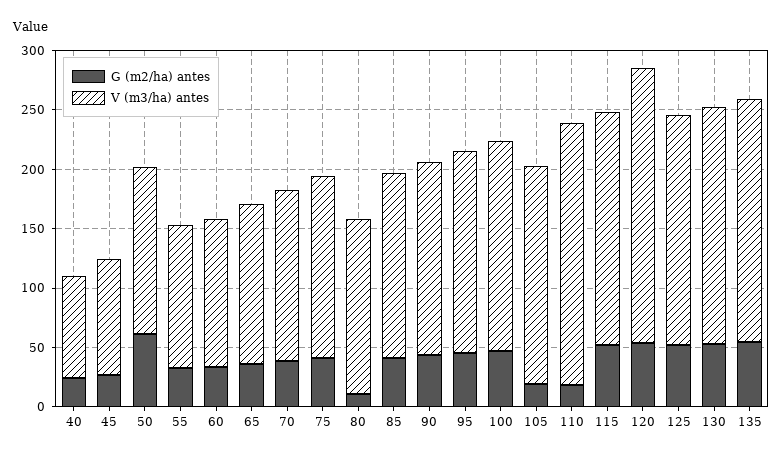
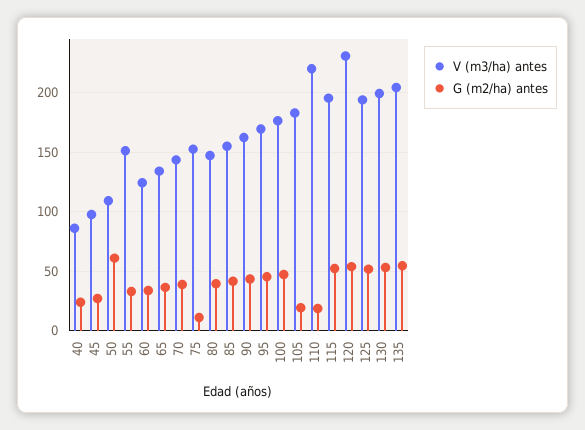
  {
    "G (m2/ha) antes": {
      "40": 20,
      "45": 30,
      "50": 60,
      "55": 30,
      "60": 30,
      "65": 40,
      "70": 40,
-     "75": 40,
+     "75": 10,
-     "80": 10,
+     "80": 40,
      "85": 40,
      "90": 40,
      "95": 50,
      "100": 50,
      "105": 20,
      "110": 20,
      "115": 50,
      "120": 50,
      "125": 50,
      "130": 50,
      "135": 50
    },
    "V (m3/ha) antes": {
      "40": 90,
      "45": 100,
-     "50": 140,
+     "50": 110,
-     "55": 120,
+     "55": 150,
      "60": 120,
      "65": 130,
      "70": 140,
      "75": 150,
      "80": 150,
      "85": 160,
      "90": 160,
      "95": 170,
      "100": 180,
      "105": 180,
      "110": 220,
      "115": 200,
      "120": 230,
      "125": 190,
      "130": 200,
      "135": 200
    }
  }

